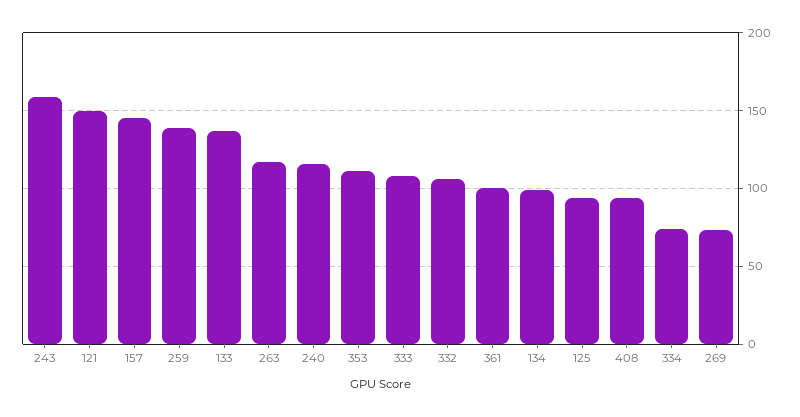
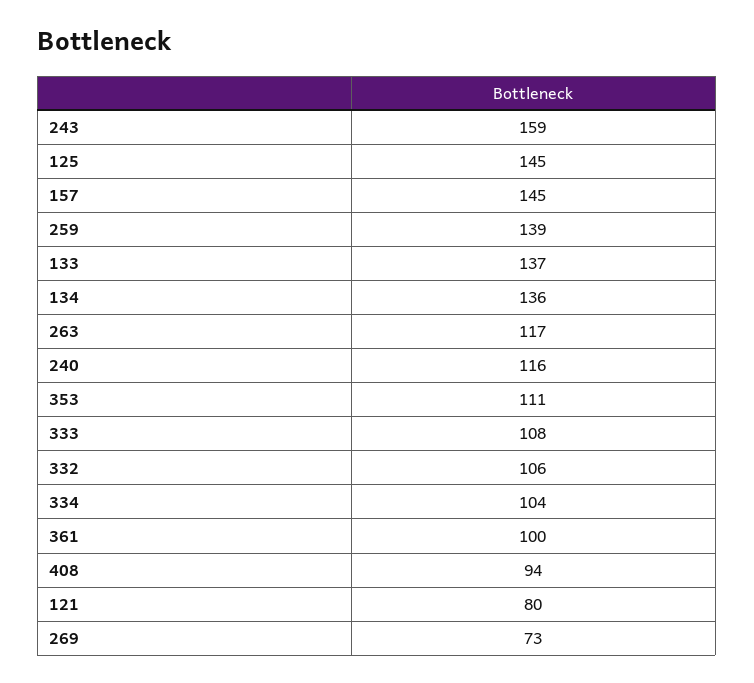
  {
    "243": 159,
-   "121": 150,
+   "121": 80,
    "157": 145,
    "259": 139,
    "133": 137,
    "263": 117,
    "240": 116,
    "353": 111,
    "333": 108,
    "332": 106,
    "361": 100,
-   "134": 100,
+   "134": 136,
-   "125": 95,
+   "125": 145,
    "408": 94,
-   "334": 75,
+   "334": 104,
    "269": 73
  }

